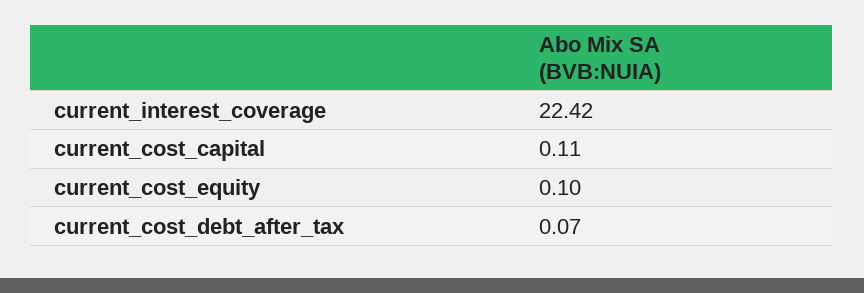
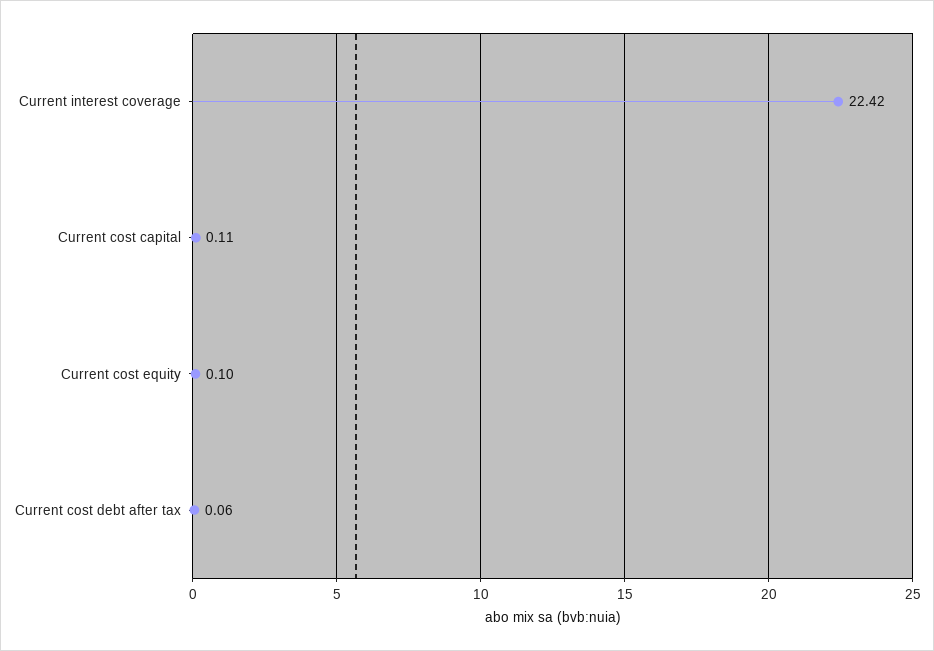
  {
    "current_interest_coverage": 22.42,
    "current_cost_capital": 0.11,
    "current_cost_equity": 0.1,
-   "current_cost_debt_after_tax": 0.07
+   "current_cost_debt_after_tax": 0.06
  }

